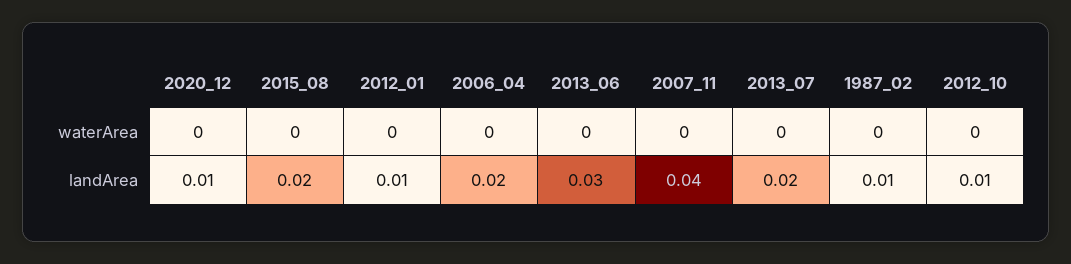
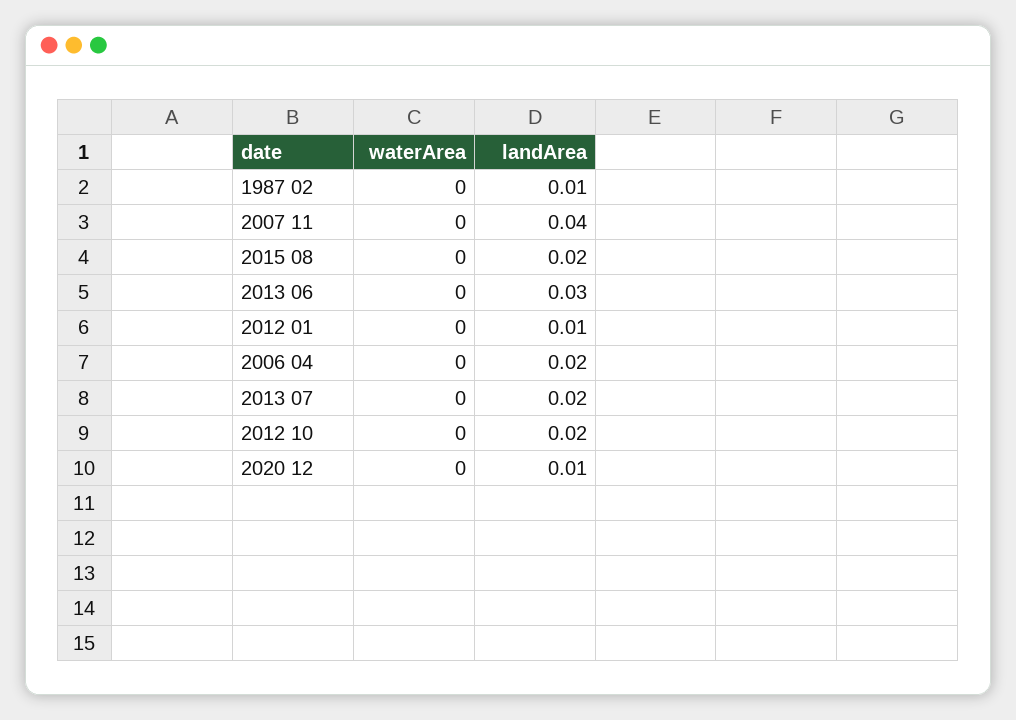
  {
    "2020_12": {
      "waterArea": 0,
      "landArea": 0.01
    },
    "2015_08": {
      "waterArea": 0,
      "landArea": 0.02
    },
    "2012_01": {
      "waterArea": 0,
      "landArea": 0.01
    },
    "2006_04": {
      "waterArea": 0,
      "landArea": 0.02
    },
    "2013_06": {
      "waterArea": 0,
      "landArea": 0.03
    },
    "2007_11": {
      "waterArea": 0,
      "landArea": 0.04
    },
    "2013_07": {
      "waterArea": 0,
      "landArea": 0.02
    },
    "1987_02": {
      "waterArea": 0,
      "landArea": 0.01
    },
    "2012_10": {
      "waterArea": 0,
-     "landArea": 0.01
+     "landArea": 0.02
    }
  }

